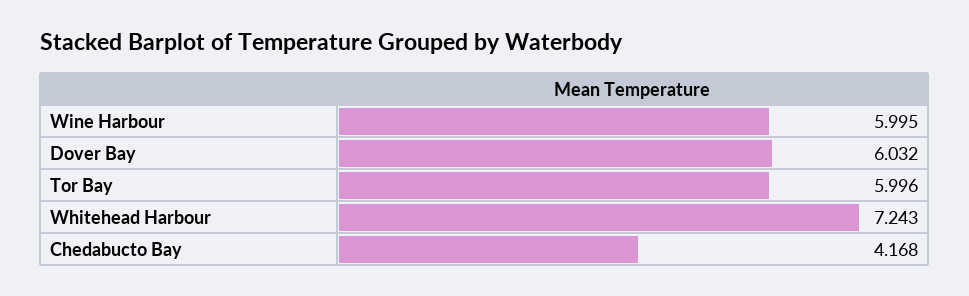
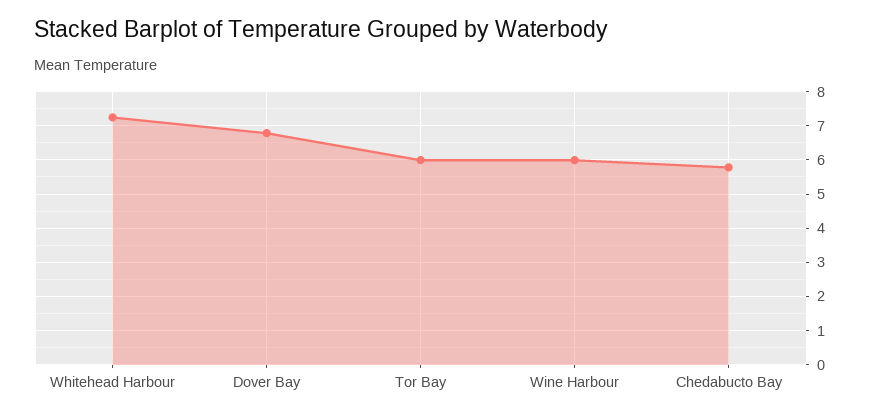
  {
    "Wine Harbour": 5.995,
-   "Dover Bay": 6.032,
+   "Dover Bay": 6.8,
    "Tor Bay": 5.996,
    "Whitehead Harbour": 7.243,
-   "Chedabucto Bay": 4.168
+   "Chedabucto Bay": 5.8
  }

